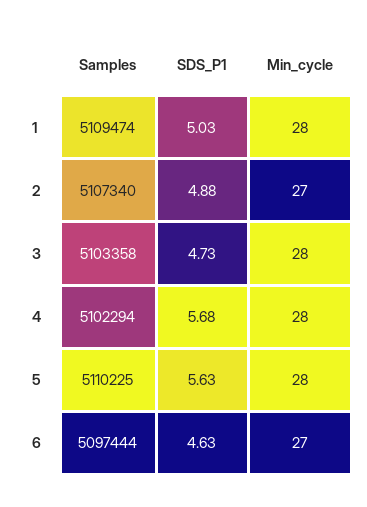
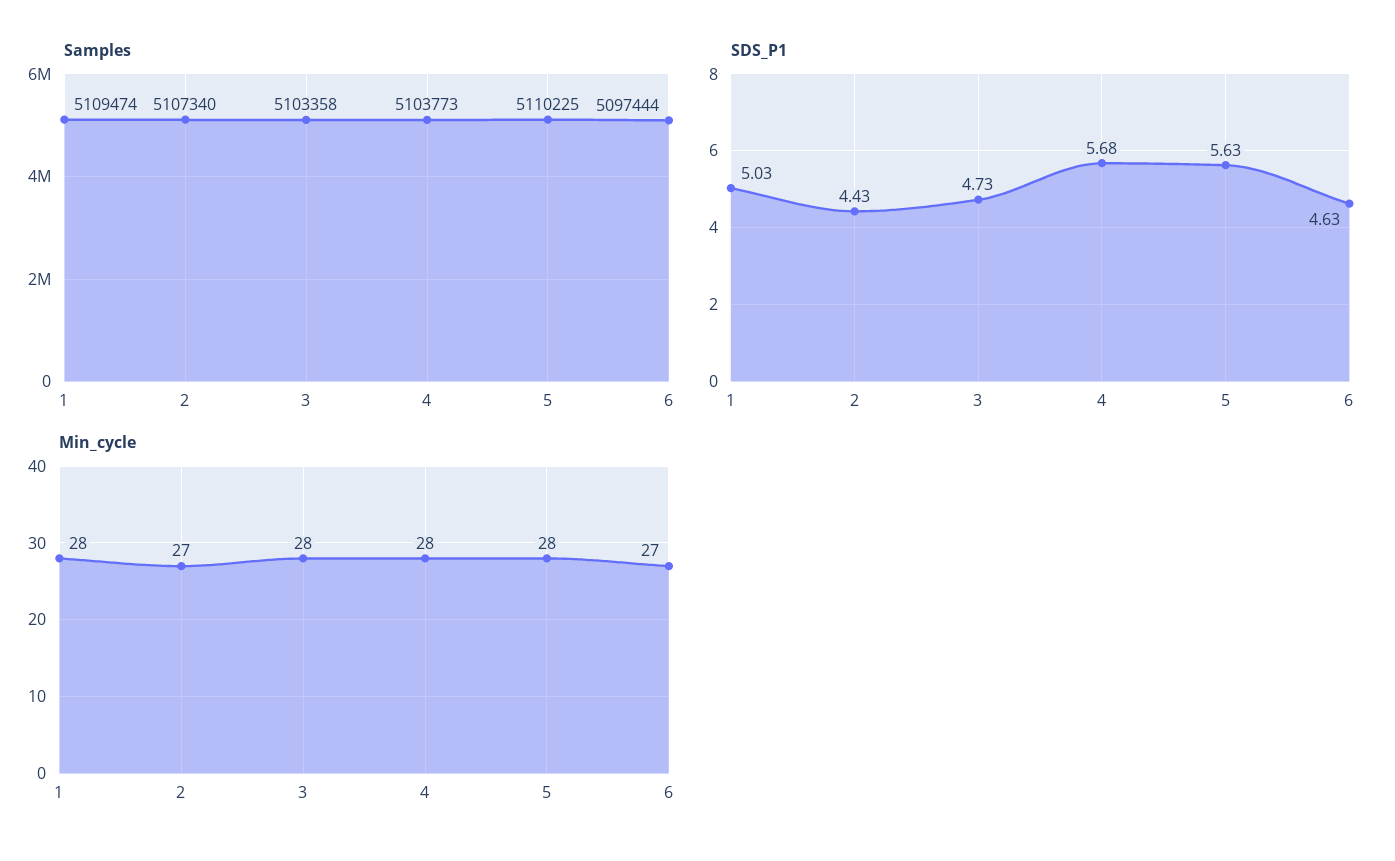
  {
    "Samples": {
      "1": 5109474,
      "2": 5107340,
      "3": 5103358,
-     "4": 5102294,
+     "4": 5103773,
      "5": 5110225,
      "6": 5097444
    },
    "SDS_P1": {
      "1": 5.03,
-     "2": 4.88,
+     "2": 4.43,
      "3": 4.73,
      "4": 5.68,
      "5": 5.63,
      "6": 4.63
    },
    "Min_cycle": {
      "1": 28,
      "2": 27,
      "3": 28,
      "4": 28,
      "5": 28,
      "6": 27
    }
  }

